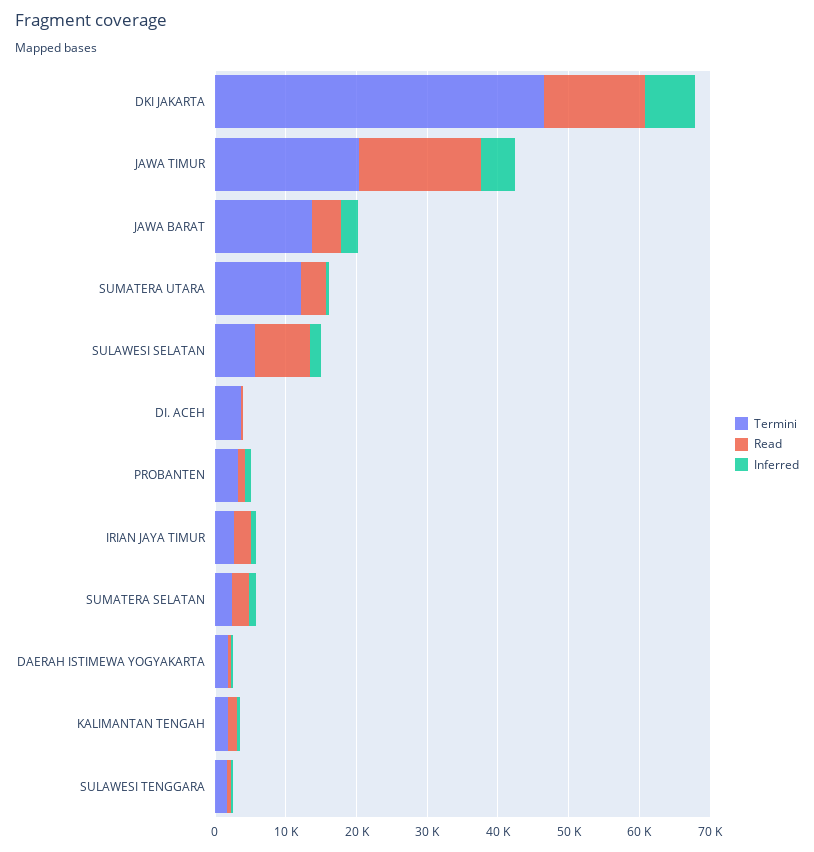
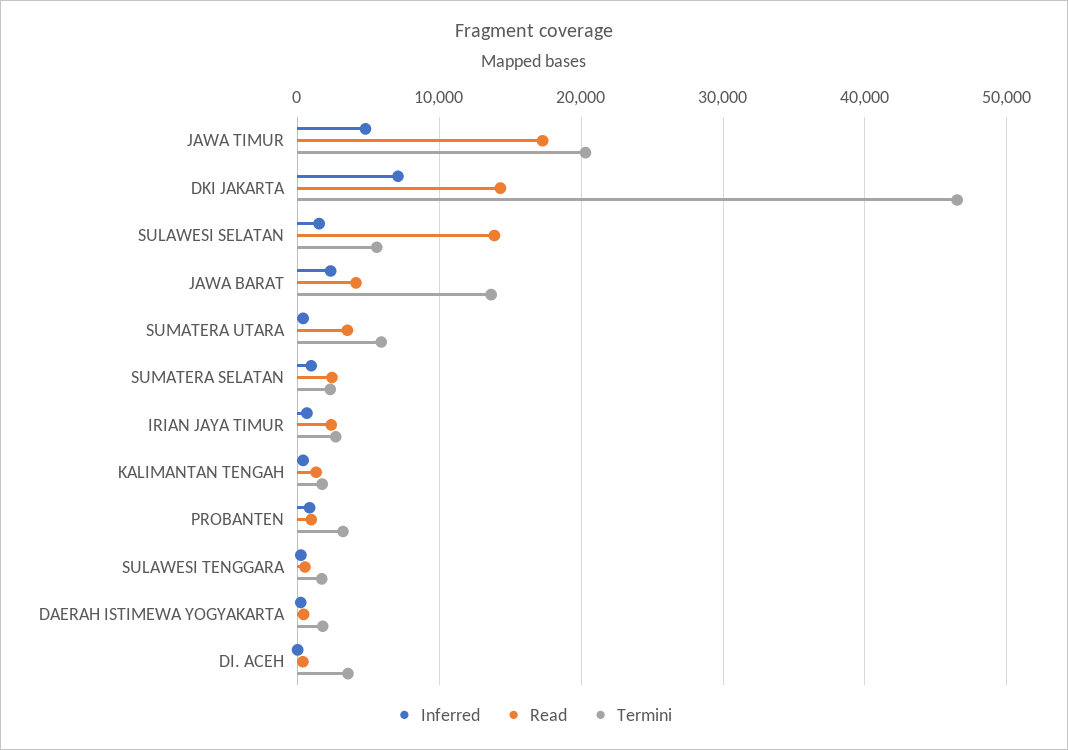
  {
    "Termini": {
      "DKI JAKARTA": 47000,
      "JAWA TIMUR": 20000,
      "JAWA BARAT": 14000,
-     "SUMATERA UTARA": 12000,
+     "SUMATERA UTARA": 6000,
      "SULAWESI SELATAN": 6000,
      "DI. ACEH": 4000,
      "PROBANTEN": 3000,
      "IRIAN JAYA TIMUR": 3000,
      "SUMATERA SELATAN": 2000,
      "DAERAH ISTIMEWA YOGYAKARTA": 2000,
      "KALIMANTAN TENGAH": 2000,
      "SULAWESI TENGGARA": 2000
    },
    "Read": {
      "DKI JAKARTA": 14000,
      "JAWA TIMUR": 17000,
      "JAWA BARAT": 4000,
      "SUMATERA UTARA": 4000,
-     "SULAWESI SELATAN": 8000,
+     "SULAWESI SELATAN": 14000,
      "DI. ACEH": 0,
      "PROBANTEN": 1000,
      "IRIAN JAYA TIMUR": 2000,
      "SUMATERA SELATAN": 2000,
      "DAERAH ISTIMEWA YOGYAKARTA": 0,
      "KALIMANTAN TENGAH": 1000,
      "SULAWESI TENGGARA": 1000
    },
    "Inferred": {
      "DKI JAKARTA": 7000,
      "JAWA TIMUR": 5000,
      "JAWA BARAT": 2000,
      "SUMATERA UTARA": 0,
      "SULAWESI SELATAN": 2000,
      "DI. ACEH": 0,
      "PROBANTEN": 1000,
      "IRIAN JAYA TIMUR": 1000,
      "SUMATERA SELATAN": 1000,
      "DAERAH ISTIMEWA YOGYAKARTA": 0,
      "KALIMANTAN TENGAH": 0,
      "SULAWESI TENGGARA": 0
    }
  }

